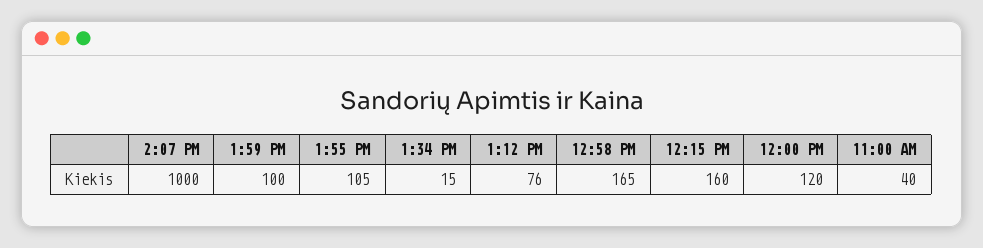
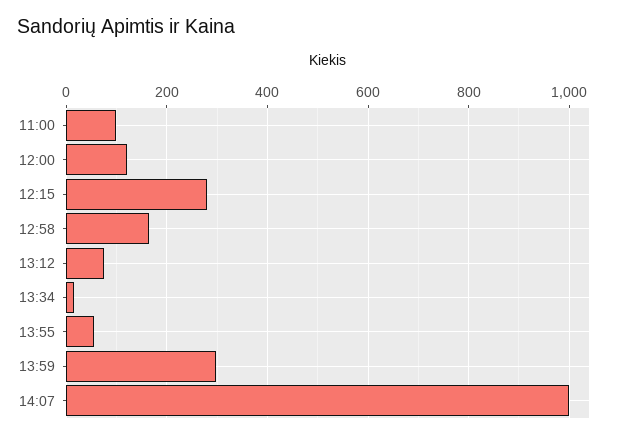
  {
    "2:07 PM": 1000,
-   "1:59 PM": 100,
+   "1:59 PM": 300,
-   "1:55 PM": 105,
+   "1:55 PM": 60,
    "1:34 PM": 15,
    "1:12 PM": 76,
    "12:58 PM": 165,
-   "12:15 PM": 160,
+   "12:15 PM": 280,
    "12:00 PM": 120,
-   "11:00 AM": 40
+   "11:00 AM": 100
  }

